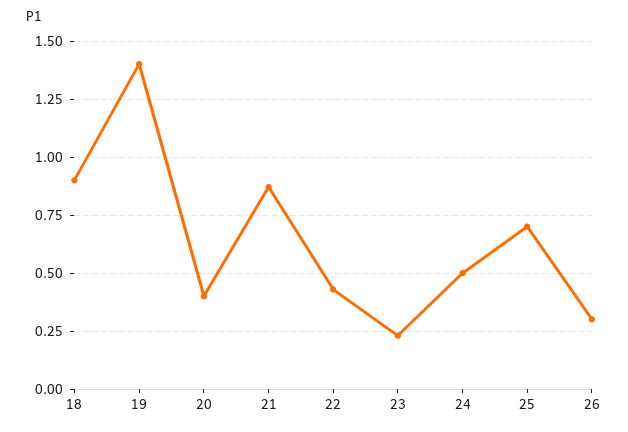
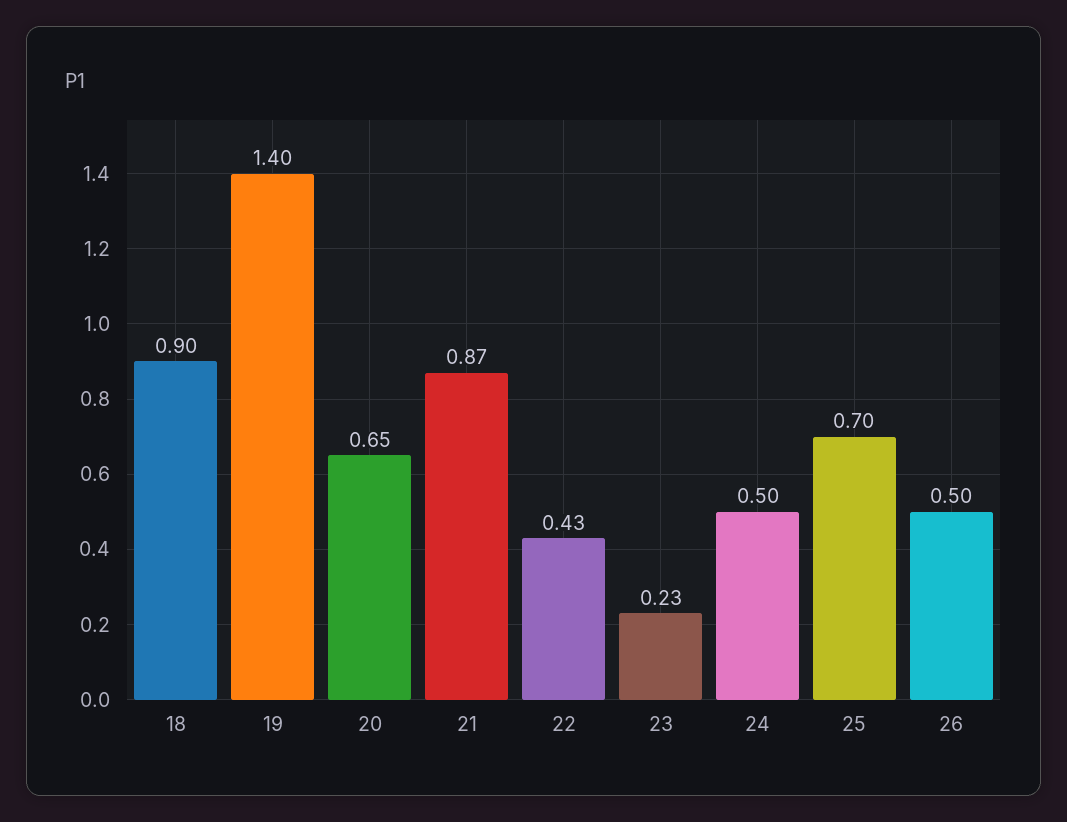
  {
    "18": 0.9,
    "19": 1.4,
-   "20": 0.4,
+   "20": 0.65,
    "21": 0.87,
    "22": 0.43,
    "23": 0.23,
    "24": 0.5,
    "25": 0.7,
-   "26": 0.3
+   "26": 0.5
  }

